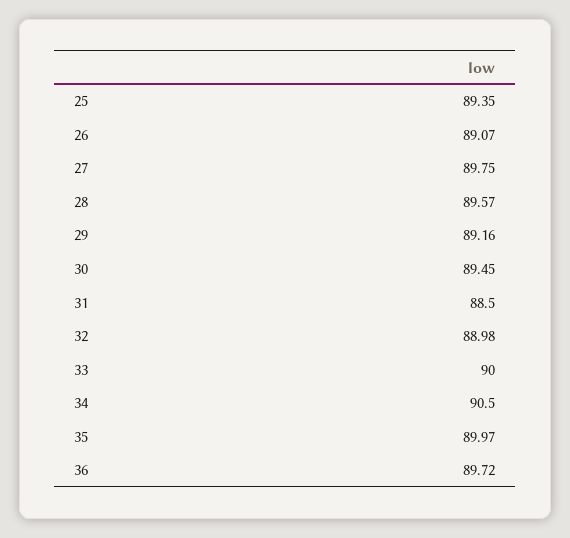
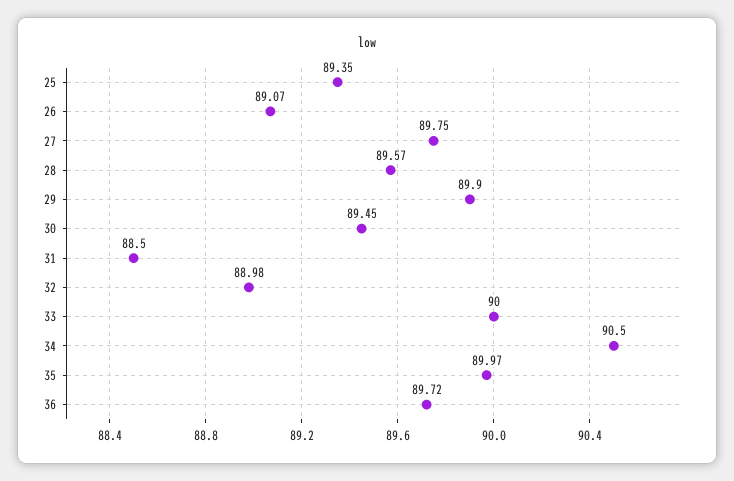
  {
    "25": 89.35,
    "26": 89.07,
    "27": 89.75,
    "28": 89.57,
-   "29": 89.16,
+   "29": 89.9,
    "30": 89.45,
    "31": 88.5,
    "32": 88.98,
    "33": 90,
    "34": 90.5,
    "35": 89.97,
    "36": 89.72
  }

